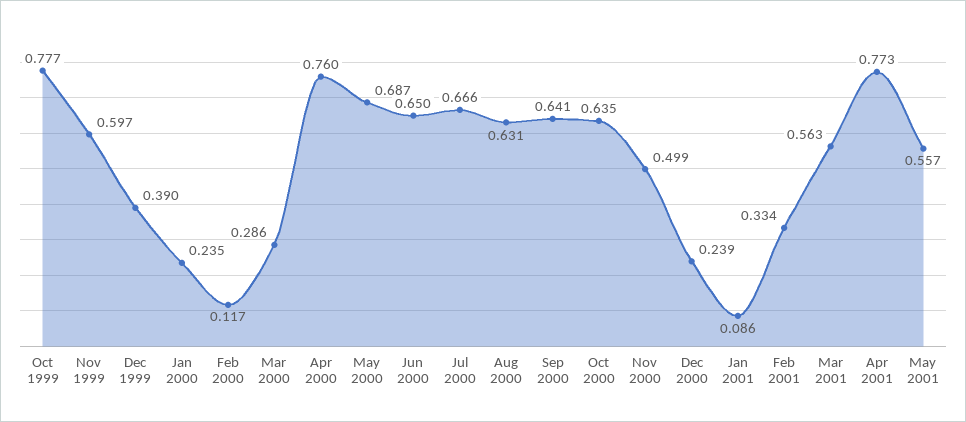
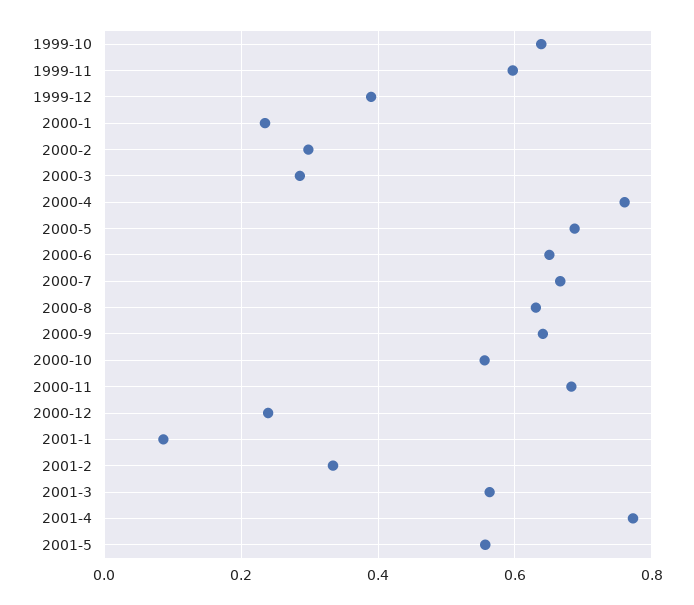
  {
-   "Oct 1999": 0.777,
+   "Oct 1999": 0.64,
    "Nov 1999": 0.597,
    "Dec 1999": 0.39,
    "Jan 2000": 0.235,
-   "Feb 2000": 0.117,
+   "Feb 2000": 0.3,
    "Mar 2000": 0.286,
    "Apr 2000": 0.76,
    "May 2000": 0.687,
    "Jun 2000": 0.65,
    "Jul 2000": 0.666,
    "Aug 2000": 0.631,
    "Sep 2000": 0.641,
-   "Oct 2000": 0.635,
+   "Oct 2000": 0.56,
-   "Nov 2000": 0.499,
+   "Nov 2000": 0.68,
    "Dec 2000": 0.239,
    "Jan 2001": 0.086,
    "Feb 2001": 0.334,
    "Mar 2001": 0.563,
    "Apr 2001": 0.773,
    "May 2001": 0.557
  }

